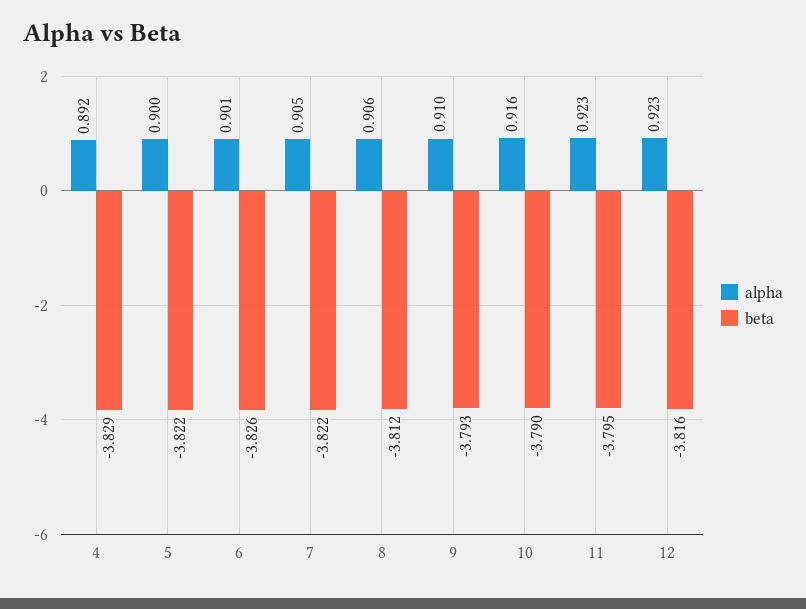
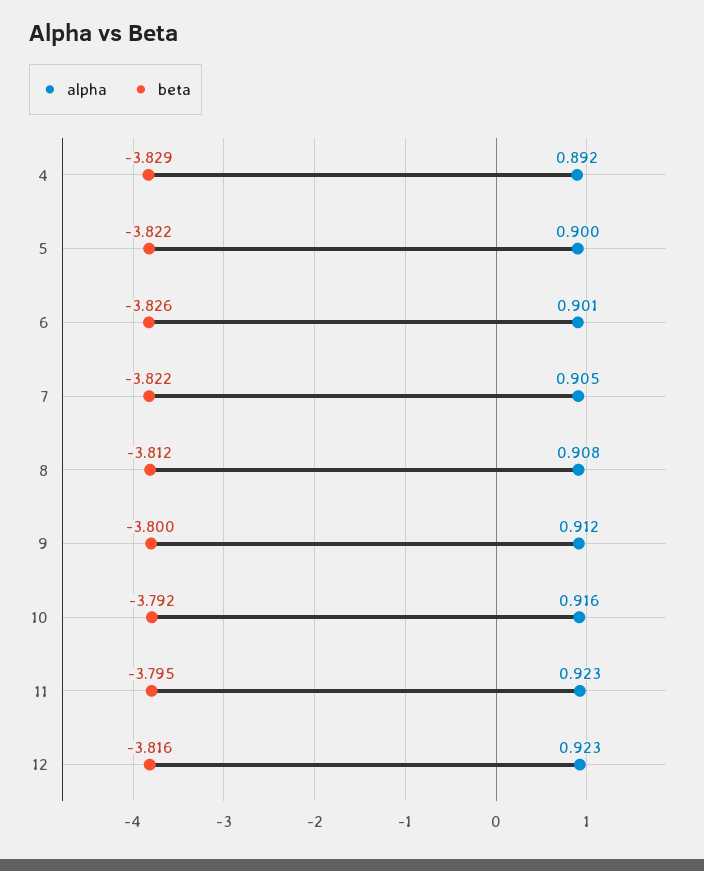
  {
    "alpha": {
      "4": 0.892,
      "5": 0.9,
      "6": 0.901,
      "7": 0.905,
-     "8": 0.906,
+     "8": 0.908,
-     "9": 0.91,
+     "9": 0.912,
      "10": 0.916,
      "11": 0.923,
      "12": 0.923
    },
    "beta": {
      "4": -3.829,
      "5": -3.822,
      "6": -3.826,
      "7": -3.822,
      "8": -3.812,
-     "9": -3.793,
+     "9": -3.8,
-     "10": -3.79,
+     "10": -3.792,
      "11": -3.795,
      "12": -3.816
    }
  }

